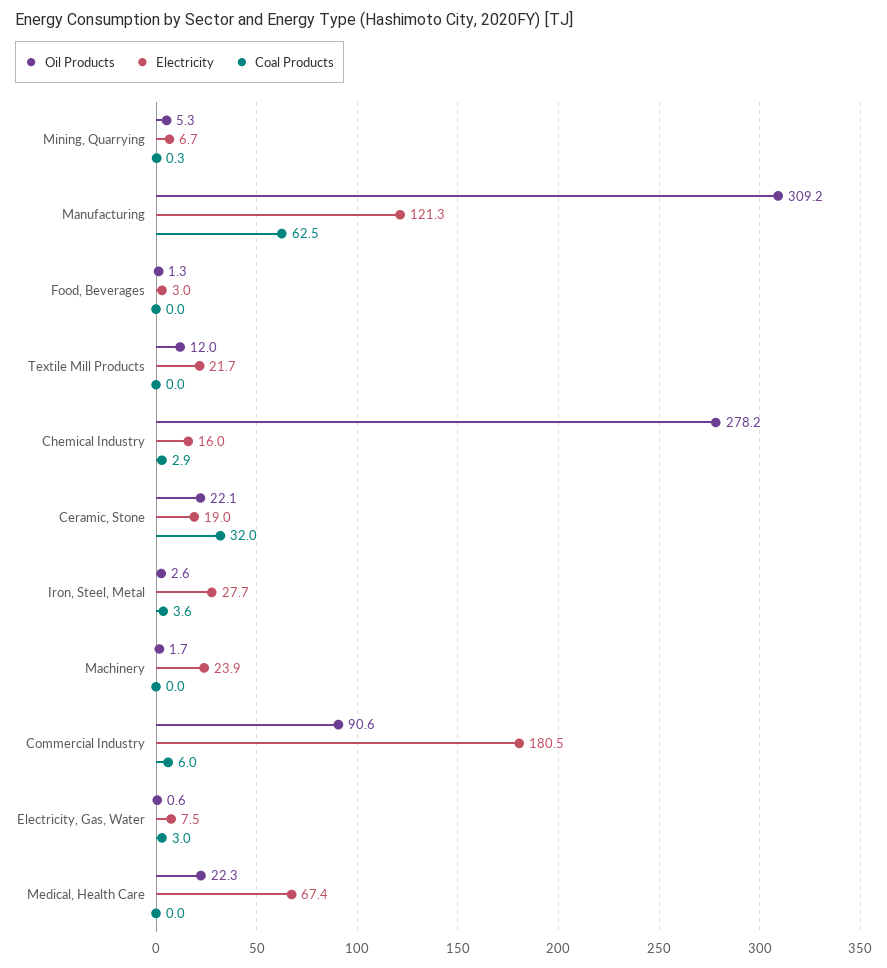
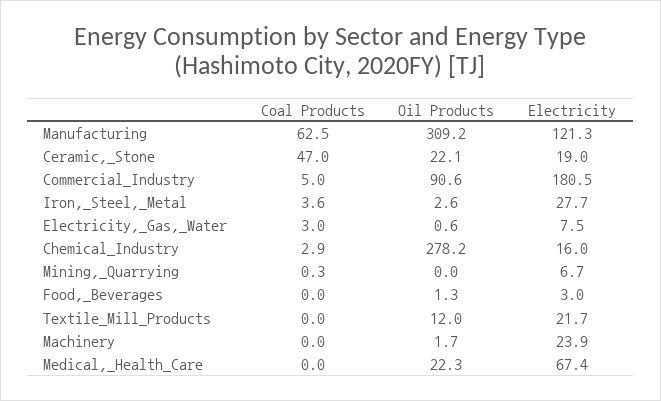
  {
    "Oil Products": {
-     "Mining, Quarrying": 5.3,
+     "Mining, Quarrying": 0,
      "Manufacturing": 309.2,
      "Food, Beverages": 1.3,
      "Textile Mill Products": 12,
      "Chemical Industry": 278.2,
      "Ceramic, Stone": 22.1,
      "Iron, Steel, Metal": 2.6,
      "Machinery": 1.7,
      "Commercial Industry": 90.6,
      "Electricity, Gas, Water": 0.6,
      "Medical, Health Care": 22.3
    },
    "Electricity": {
      "Mining, Quarrying": 6.7,
      "Manufacturing": 121.3,
      "Food, Beverages": 3,
      "Textile Mill Products": 21.7,
      "Chemical Industry": 16,
      "Ceramic, Stone": 19,
      "Iron, Steel, Metal": 27.7,
      "Machinery": 23.9,
      "Commercial Industry": 180.5,
      "Electricity, Gas, Water": 7.5,
      "Medical, Health Care": 67.4
    },
    "Coal Products": {
      "Mining, Quarrying": 0.3,
      "Manufacturing": 62.5,
      "Food, Beverages": 0,
      "Textile Mill Products": 0,
      "Chemical Industry": 2.9,
-     "Ceramic, Stone": 32,
+     "Ceramic, Stone": 47,
      "Iron, Steel, Metal": 3.6,
      "Machinery": 0,
-     "Commercial Industry": 6,
+     "Commercial Industry": 5,
      "Electricity, Gas, Water": 3,
      "Medical, Health Care": 0
    }
  }

